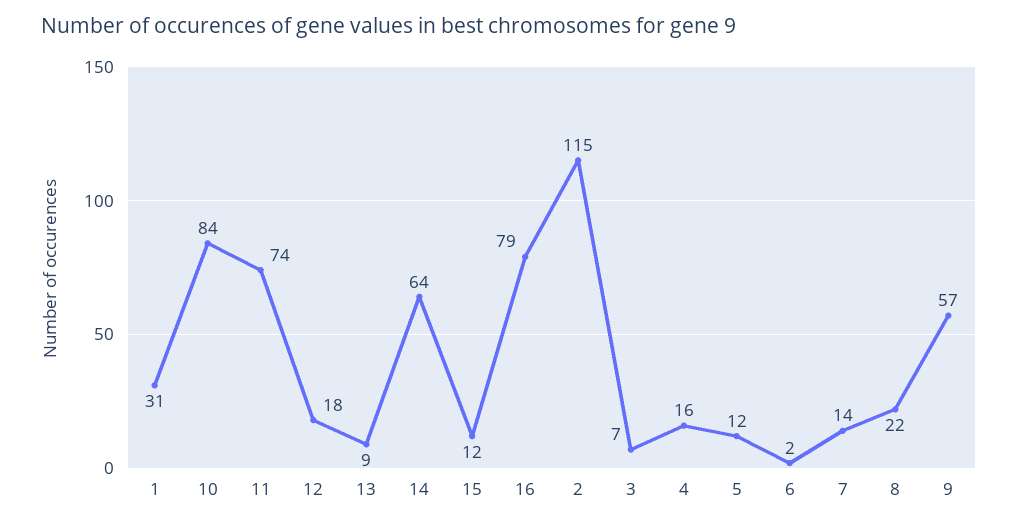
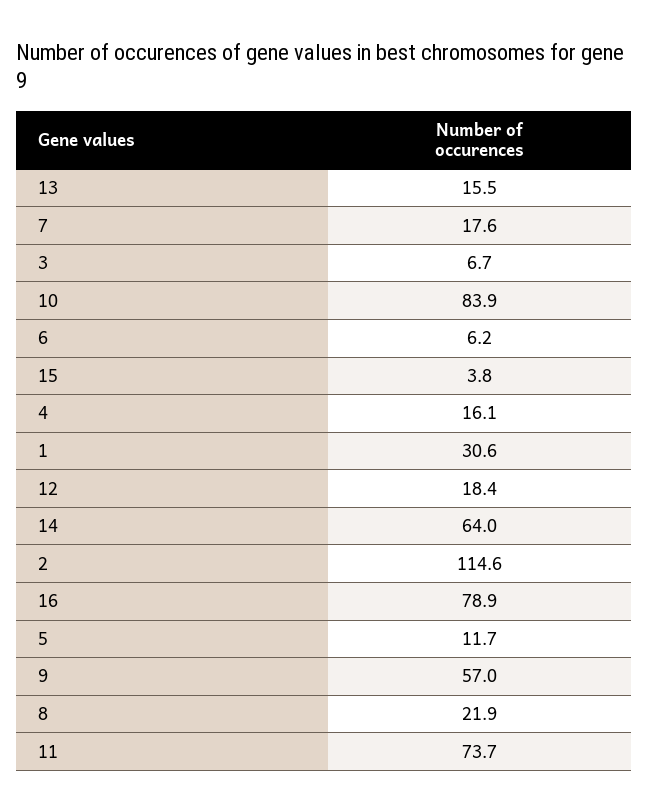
  {
    "1": 30.6,
    "10": 83.9,
    "11": 73.7,
    "12": 18.4,
-   "13": 9,
+   "13": 15.5,
    "14": 64,
-   "15": 12,
+   "15": 3.8,
    "16": 78.9,
    "2": 114.6,
    "3": 6.7,
    "4": 16.1,
    "5": 11.7,
-   "6": 2,
+   "6": 6.2,
-   "7": 14,
+   "7": 17.6,
    "8": 21.9,
    "9": 57
  }

